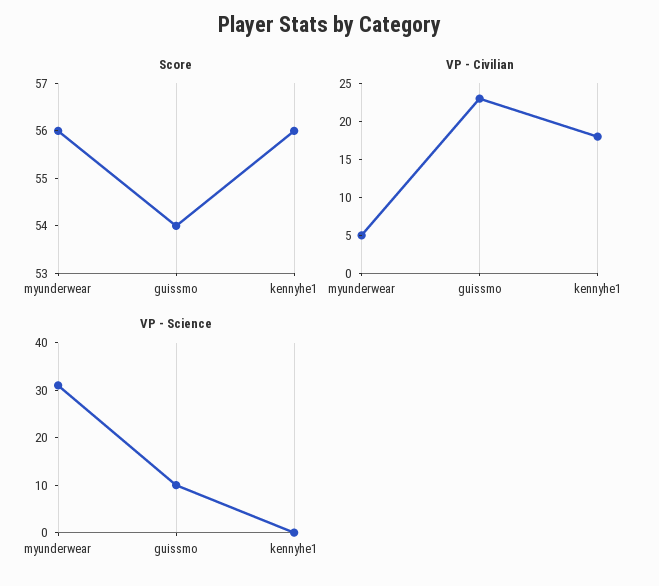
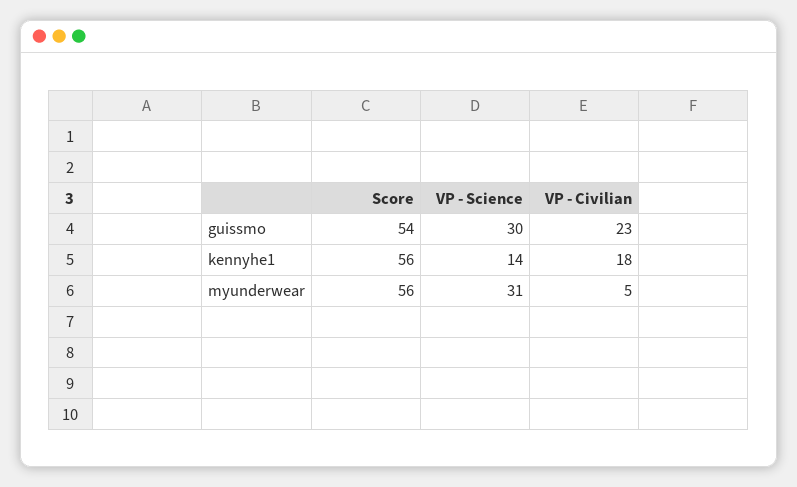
  {
    "Score": {
      "myunderwear": 56,
      "guissmo": 54,
      "kennyhe1": 56
    },
    "VP - Civilian": {
      "myunderwear": 5,
      "guissmo": 23,
      "kennyhe1": 18
    },
    "VP - Science": {
      "myunderwear": 31,
-     "guissmo": 10,
+     "guissmo": 30,
-     "kennyhe1": 0
+     "kennyhe1": 14
    }
  }

